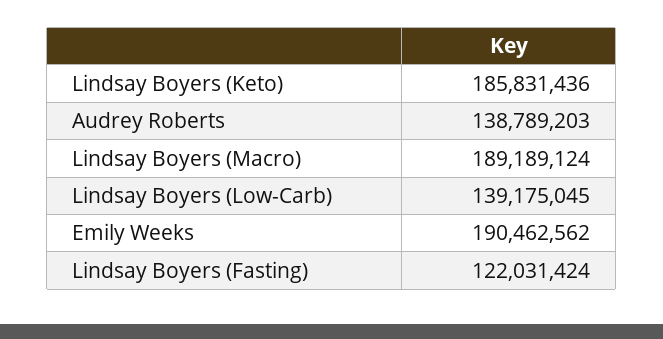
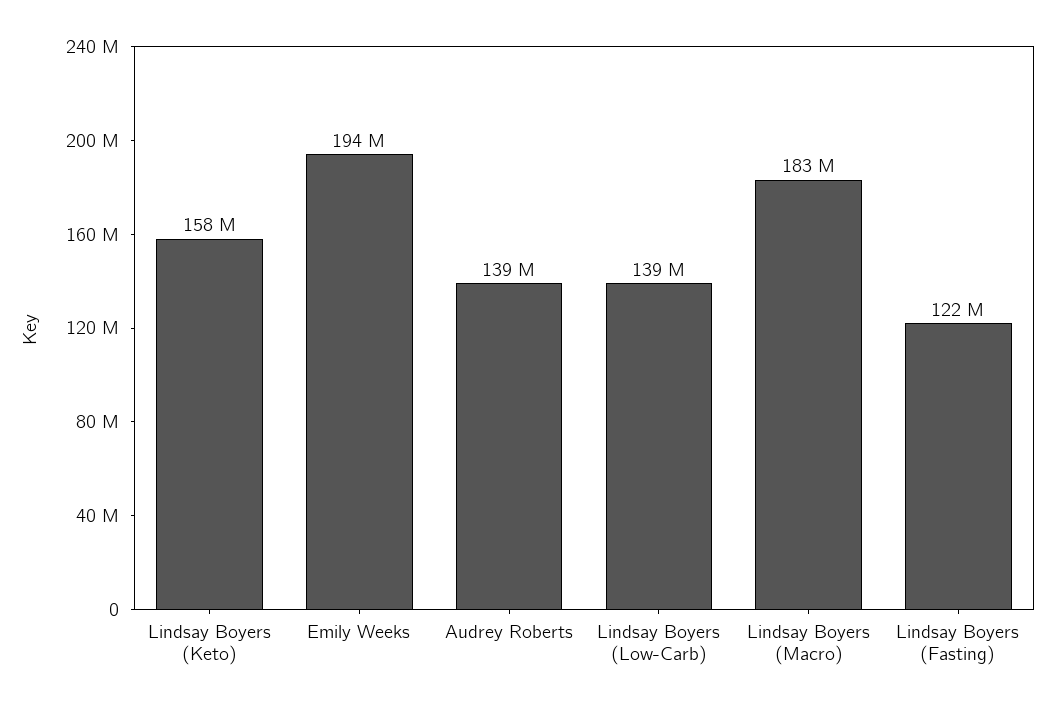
  {
-   "Lindsay Boyers (Keto)": 185831436,
+   "Lindsay Boyers (Keto)": 158000000,
    "Audrey Roberts": 138789203,
-   "Lindsay Boyers (Macro)": 189189124,
+   "Lindsay Boyers (Macro)": 183000000,
    "Lindsay Boyers (Low-Carb)": 139175045,
-   "Emily Weeks": 190462562,
+   "Emily Weeks": 194000000,
    "Lindsay Boyers (Fasting)": 122031424
  }

